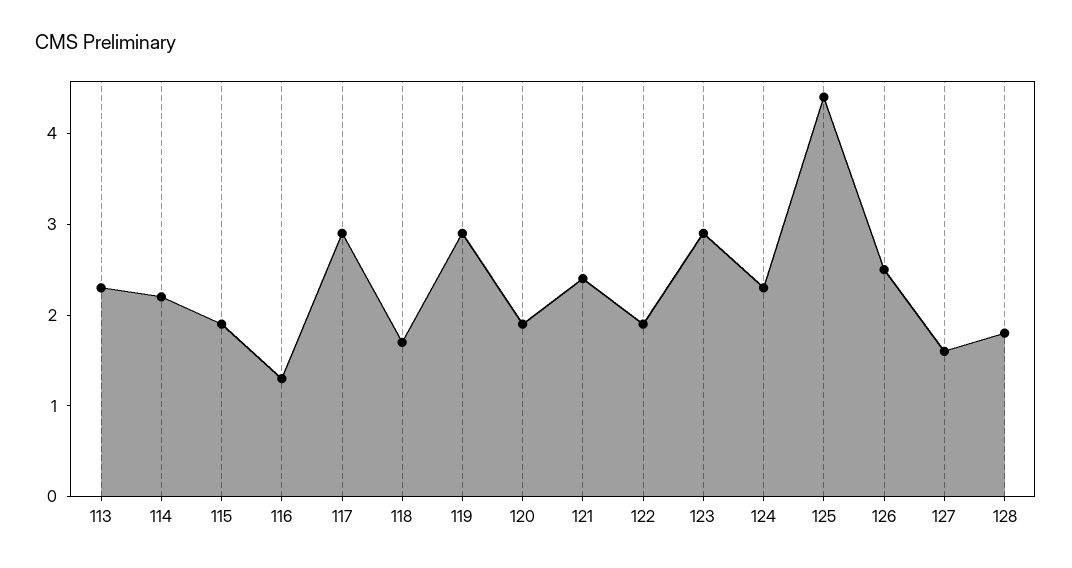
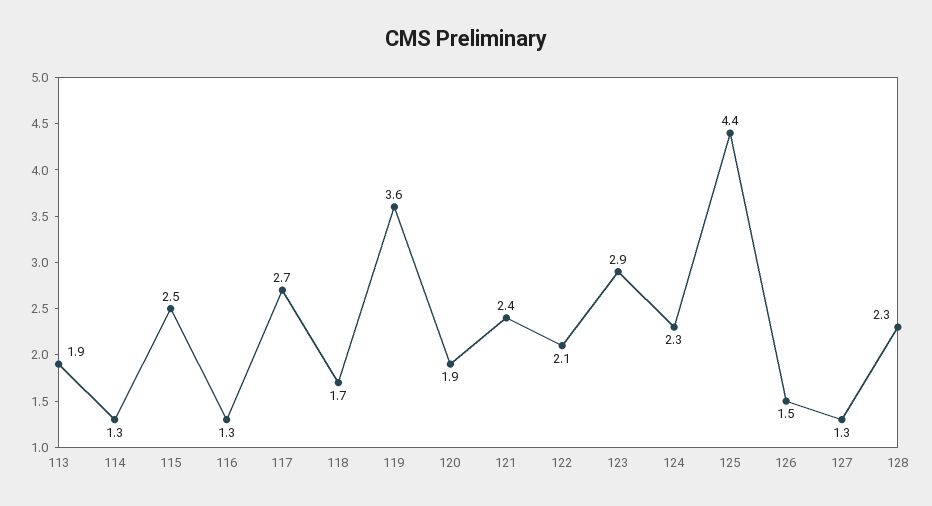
  {
-   "113": 2.3,
+   "113": 1.9,
-   "114": 2.2,
+   "114": 1.3,
-   "115": 1.9,
+   "115": 2.5,
    "116": 1.3,
-   "117": 2.9,
+   "117": 2.7,
    "118": 1.7,
-   "119": 2.9,
+   "119": 3.6,
    "120": 1.9,
    "121": 2.4,
-   "122": 1.9,
+   "122": 2.1,
    "123": 2.9,
    "124": 2.3,
    "125": 4.4,
-   "126": 2.5,
+   "126": 1.5,
-   "127": 1.6,
+   "127": 1.3,
-   "128": 1.8
+   "128": 2.3
  }

